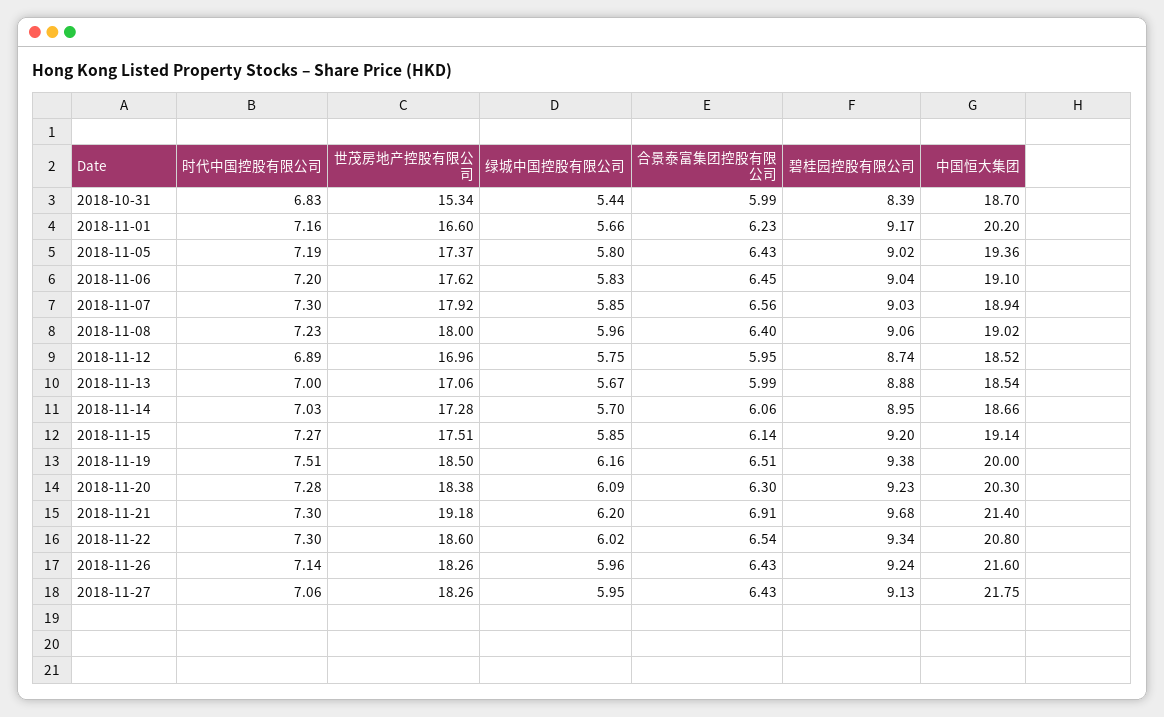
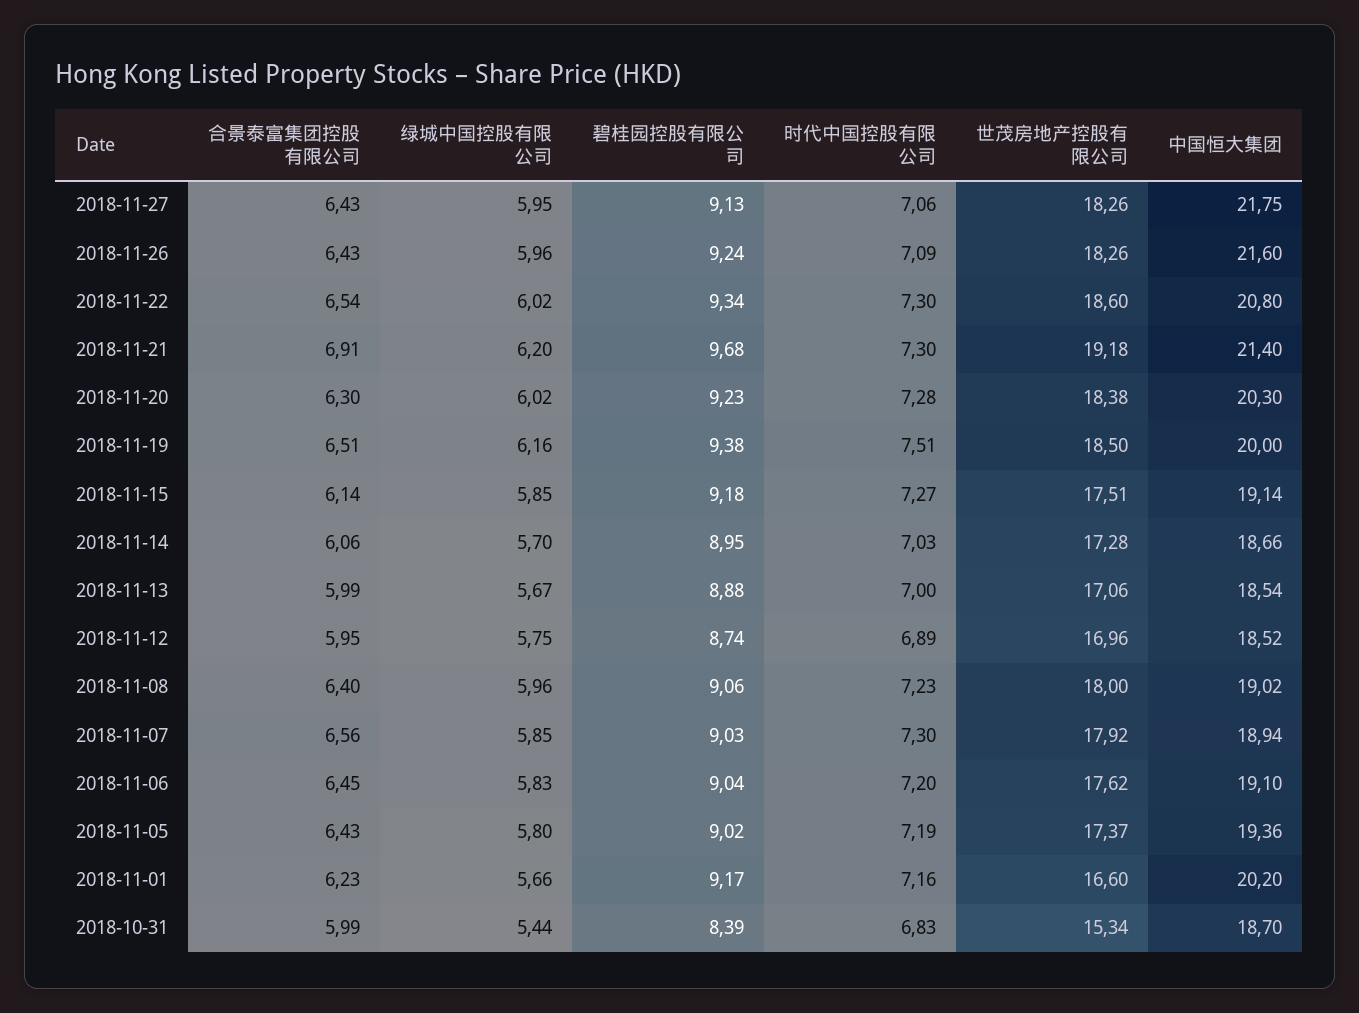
  {
    "时代中国控股有限公司": {
      "2018-10-31": 6.83,
      "2018-11-01": 7.16,
      "2018-11-05": 7.19,
      "2018-11-06": 7.2,
      "2018-11-07": 7.3,
      "2018-11-08": 7.23,
      "2018-11-12": 6.89,
      "2018-11-13": 7,
      "2018-11-14": 7.03,
      "2018-11-15": 7.27,
      "2018-11-19": 7.51,
      "2018-11-20": 7.28,
      "2018-11-21": 7.3,
      "2018-11-22": 7.3,
-     "2018-11-26": 7.14,
+     "2018-11-26": 7.09,
      "2018-11-27": 7.06
    },
    "世茂房地产控股有限公司": {
      "2018-10-31": 15.34,
      "2018-11-01": 16.6,
      "2018-11-05": 17.37,
      "2018-11-06": 17.62,
      "2018-11-07": 17.92,
      "2018-11-08": 18,
      "2018-11-12": 16.96,
      "2018-11-13": 17.06,
      "2018-11-14": 17.28,
      "2018-11-15": 17.51,
      "2018-11-19": 18.5,
      "2018-11-20": 18.38,
      "2018-11-21": 19.18,
      "2018-11-22": 18.6,
      "2018-11-26": 18.26,
      "2018-11-27": 18.26
    },
    "绿城中国控股有限公司": {
      "2018-10-31": 5.44,
      "2018-11-01": 5.66,
      "2018-11-05": 5.8,
      "2018-11-06": 5.83,
      "2018-11-07": 5.85,
      "2018-11-08": 5.96,
      "2018-11-12": 5.75,
      "2018-11-13": 5.67,
      "2018-11-14": 5.7,
      "2018-11-15": 5.85,
      "2018-11-19": 6.16,
-     "2018-11-20": 6.09,
+     "2018-11-20": 6.02,
      "2018-11-21": 6.2,
      "2018-11-22": 6.02,
      "2018-11-26": 5.96,
      "2018-11-27": 5.95
    },
    "合景泰富集团控股有限公司": {
      "2018-10-31": 5.99,
      "2018-11-01": 6.23,
      "2018-11-05": 6.43,
      "2018-11-06": 6.45,
      "2018-11-07": 6.56,
      "2018-11-08": 6.4,
      "2018-11-12": 5.95,
      "2018-11-13": 5.99,
      "2018-11-14": 6.06,
      "2018-11-15": 6.14,
      "2018-11-19": 6.51,
      "2018-11-20": 6.3,
      "2018-11-21": 6.91,
      "2018-11-22": 6.54,
      "2018-11-26": 6.43,
      "2018-11-27": 6.43
    },
    "碧桂园控股有限公司": {
      "2018-10-31": 8.39,
      "2018-11-01": 9.17,
      "2018-11-05": 9.02,
      "2018-11-06": 9.04,
      "2018-11-07": 9.03,
      "2018-11-08": 9.06,
      "2018-11-12": 8.74,
      "2018-11-13": 8.88,
      "2018-11-14": 8.95,
-     "2018-11-15": 9.2,
+     "2018-11-15": 9.18,
      "2018-11-19": 9.38,
      "2018-11-20": 9.23,
      "2018-11-21": 9.68,
      "2018-11-22": 9.34,
      "2018-11-26": 9.24,
      "2018-11-27": 9.13
    },
    "中国恒大集团": {
      "2018-10-31": 18.7,
      "2018-11-01": 20.2,
      "2018-11-05": 19.36,
      "2018-11-06": 19.1,
      "2018-11-07": 18.94,
      "2018-11-08": 19.02,
      "2018-11-12": 18.52,
      "2018-11-13": 18.54,
      "2018-11-14": 18.66,
      "2018-11-15": 19.14,
      "2018-11-19": 20,
      "2018-11-20": 20.3,
      "2018-11-21": 21.4,
      "2018-11-22": 20.8,
      "2018-11-26": 21.6,
      "2018-11-27": 21.75
    }
  }

